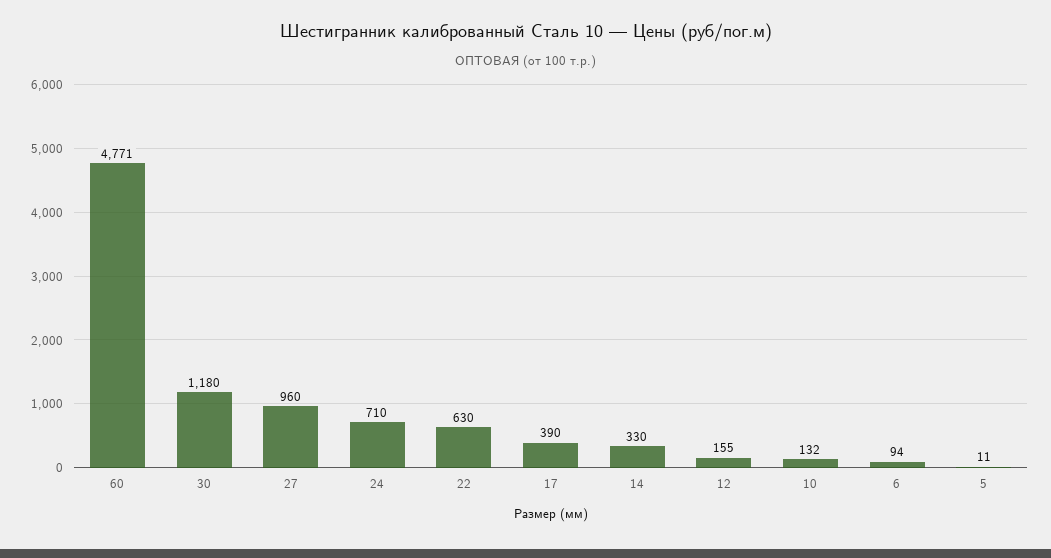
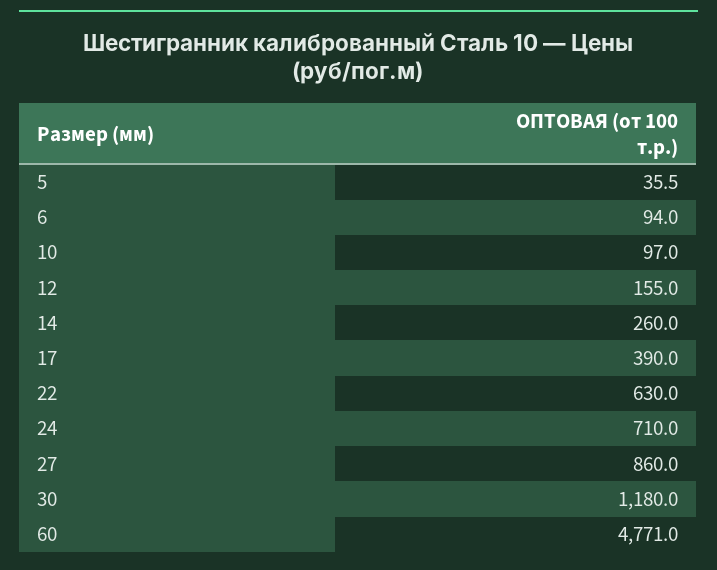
  {
    "60": 4771,
    "30": 1180,
-   "27": 960,
+   "27": 860,
    "24": 710,
    "22": 630,
    "17": 390,
-   "14": 330,
+   "14": 260,
    "12": 155,
-   "10": 132,
+   "10": 97,
    "6": 94,
-   "5": 11
+   "5": 35.5
  }

